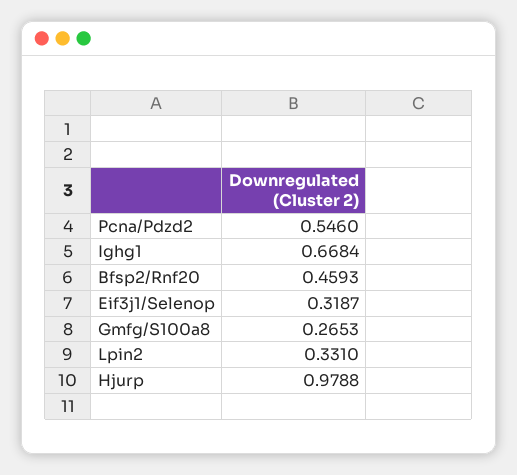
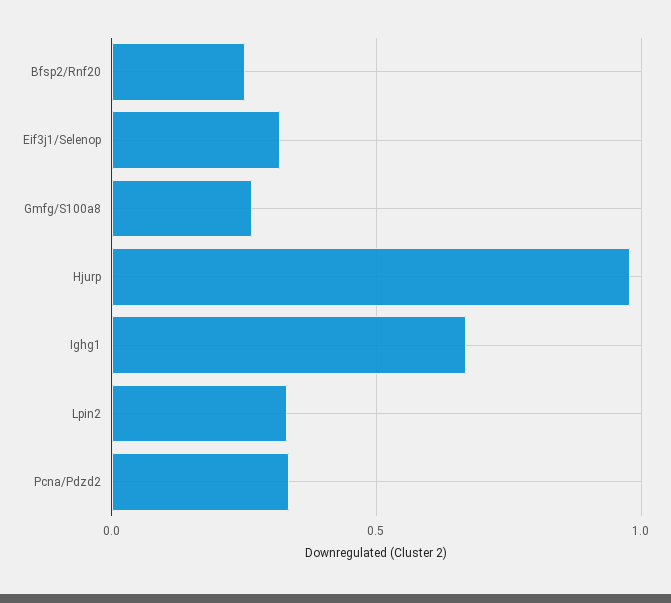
  {
-   "Pcna/Pdzd2": 0.546,
+   "Pcna/Pdzd2": 0.35,
    "Ighg1": 0.6684,
-   "Bfsp2/Rnf20": 0.4593,
+   "Bfsp2/Rnf20": 0.25,
    "Eif3j1/Selenop": 0.3187,
    "Gmfg/S100a8": 0.2653,
    "Lpin2": 0.331,
    "Hjurp": 0.9788
  }

